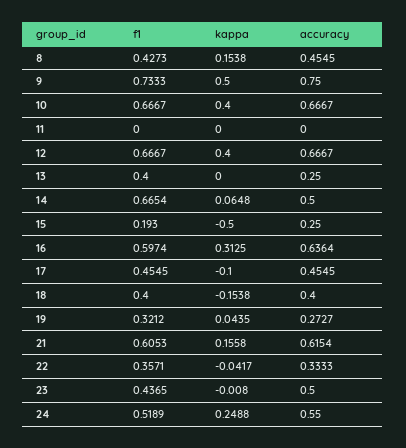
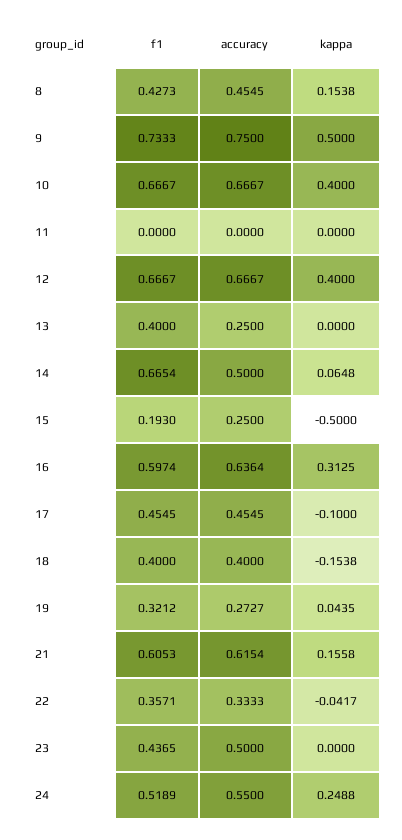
  {
    "f1": {
      "8": 0.4273,
      "9": 0.7333,
      "10": 0.6667,
      "11": 0,
      "12": 0.6667,
      "13": 0.4,
      "14": 0.6654,
      "15": 0.193,
      "16": 0.5974,
      "17": 0.4545,
      "18": 0.4,
      "19": 0.3212,
      "21": 0.6053,
      "22": 0.3571,
      "23": 0.4365,
      "24": 0.5189
    },
    "kappa": {
      "8": 0.1538,
      "9": 0.5,
      "10": 0.4,
      "11": 0,
      "12": 0.4,
      "13": 0,
      "14": 0.0648,
      "15": -0.5,
      "16": 0.3125,
      "17": -0.1,
      "18": -0.1538,
      "19": 0.0435,
      "21": 0.1558,
      "22": -0.0417,
-     "23": -0.008,
+     "23": 0,
      "24": 0.2488
    },
    "accuracy": {
      "8": 0.4545,
      "9": 0.75,
      "10": 0.6667,
      "11": 0,
      "12": 0.6667,
      "13": 0.25,
      "14": 0.5,
      "15": 0.25,
      "16": 0.6364,
      "17": 0.4545,
      "18": 0.4,
      "19": 0.2727,
      "21": 0.6154,
      "22": 0.3333,
      "23": 0.5,
      "24": 0.55
    }
  }

